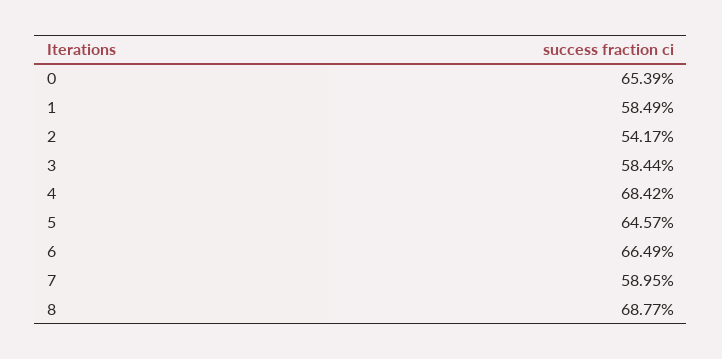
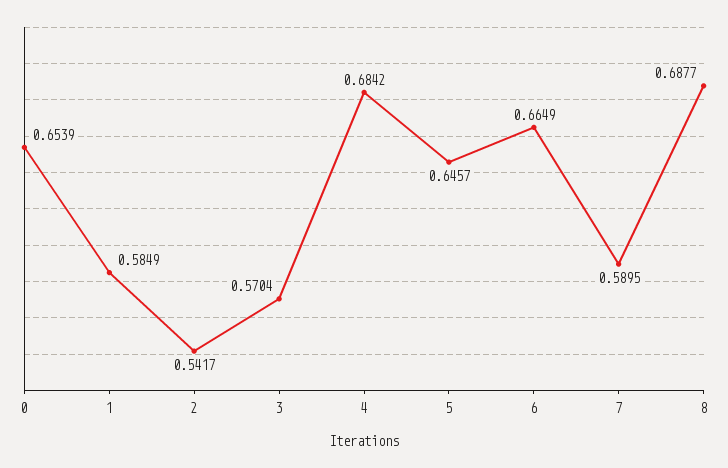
  {
    "0": 0.6539,
    "1": 0.5849,
    "2": 0.5417,
-   "3": 0.5844,
+   "3": 0.5704,
    "4": 0.6842,
    "5": 0.6457,
    "6": 0.6649,
    "7": 0.5895,
    "8": 0.6877
  }

